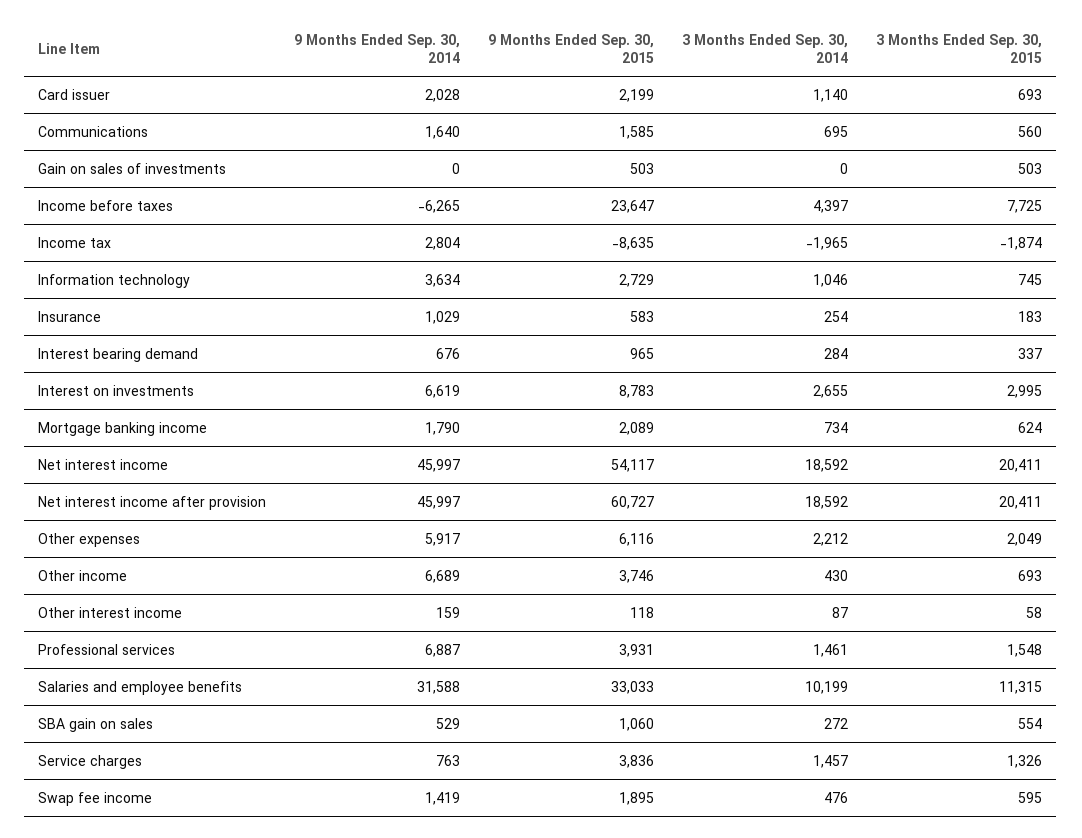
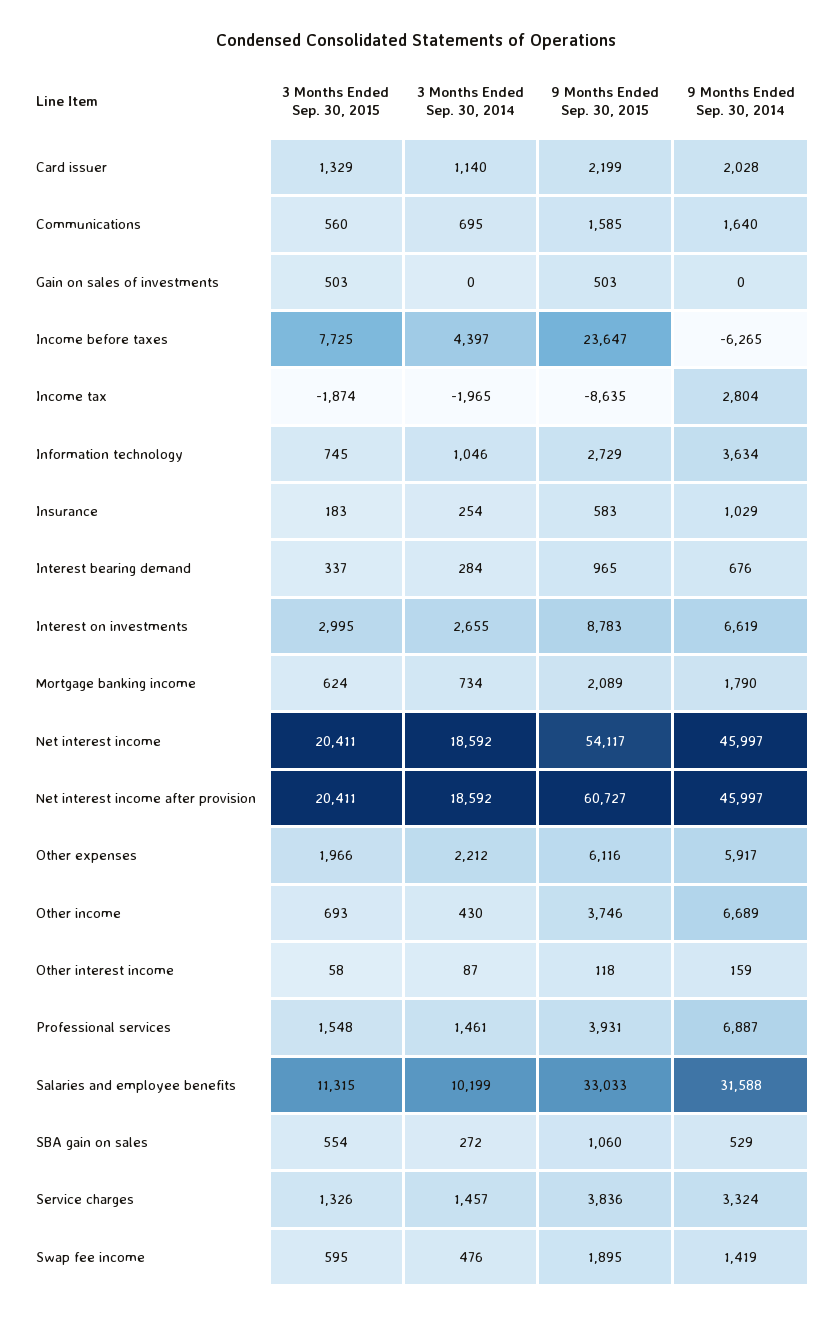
  {
    "9 Months Ended Sep. 30, 2014": {
      "Card issuer": 2028,
      "Communications": 1640,
      "Gain on sales of investments": 0,
      "Income before taxes": -6265,
      "Income tax": 2804,
      "Information technology": 3634,
      "Insurance": 1029,
      "Interest bearing demand": 676,
      "Interest on investments": 6619,
      "Mortgage banking income": 1790,
      "Net interest income": 45997,
      "Net interest income after provision": 45997,
      "Other expenses": 5917,
      "Other income": 6689,
      "Other interest income": 159,
      "Professional services": 6887,
      "Salaries and employee benefits": 31588,
      "SBA gain on sales": 529,
-     "Service charges": 763,
+     "Service charges": 3324,
      "Swap fee income": 1419
    },
    "9 Months Ended Sep. 30, 2015": {
      "Card issuer": 2199,
      "Communications": 1585,
      "Gain on sales of investments": 503,
      "Income before taxes": 23647,
      "Income tax": -8635,
      "Information technology": 2729,
      "Insurance": 583,
      "Interest bearing demand": 965,
      "Interest on investments": 8783,
      "Mortgage banking income": 2089,
      "Net interest income": 54117,
      "Net interest income after provision": 60727,
      "Other expenses": 6116,
      "Other income": 3746,
      "Other interest income": 118,
      "Professional services": 3931,
      "Salaries and employee benefits": 33033,
      "SBA gain on sales": 1060,
      "Service charges": 3836,
      "Swap fee income": 1895
    },
    "3 Months Ended Sep. 30, 2014": {
      "Card issuer": 1140,
      "Communications": 695,
      "Gain on sales of investments": 0,
      "Income before taxes": 4397,
      "Income tax": -1965,
      "Information technology": 1046,
      "Insurance": 254,
      "Interest bearing demand": 284,
      "Interest on investments": 2655,
      "Mortgage banking income": 734,
      "Net interest income": 18592,
      "Net interest income after provision": 18592,
      "Other expenses": 2212,
      "Other income": 430,
      "Other interest income": 87,
      "Professional services": 1461,
      "Salaries and employee benefits": 10199,
      "SBA gain on sales": 272,
      "Service charges": 1457,
      "Swap fee income": 476
    },
    "3 Months Ended Sep. 30, 2015": {
-     "Card issuer": 693,
+     "Card issuer": 1329,
      "Communications": 560,
      "Gain on sales of investments": 503,
      "Income before taxes": 7725,
      "Income tax": -1874,
      "Information technology": 745,
      "Insurance": 183,
      "Interest bearing demand": 337,
      "Interest on investments": 2995,
      "Mortgage banking income": 624,
      "Net interest income": 20411,
      "Net interest income after provision": 20411,
-     "Other expenses": 2049,
+     "Other expenses": 1966,
      "Other income": 693,
      "Other interest income": 58,
      "Professional services": 1548,
      "Salaries and employee benefits": 11315,
      "SBA gain on sales": 554,
      "Service charges": 1326,
      "Swap fee income": 595
    }
  }

